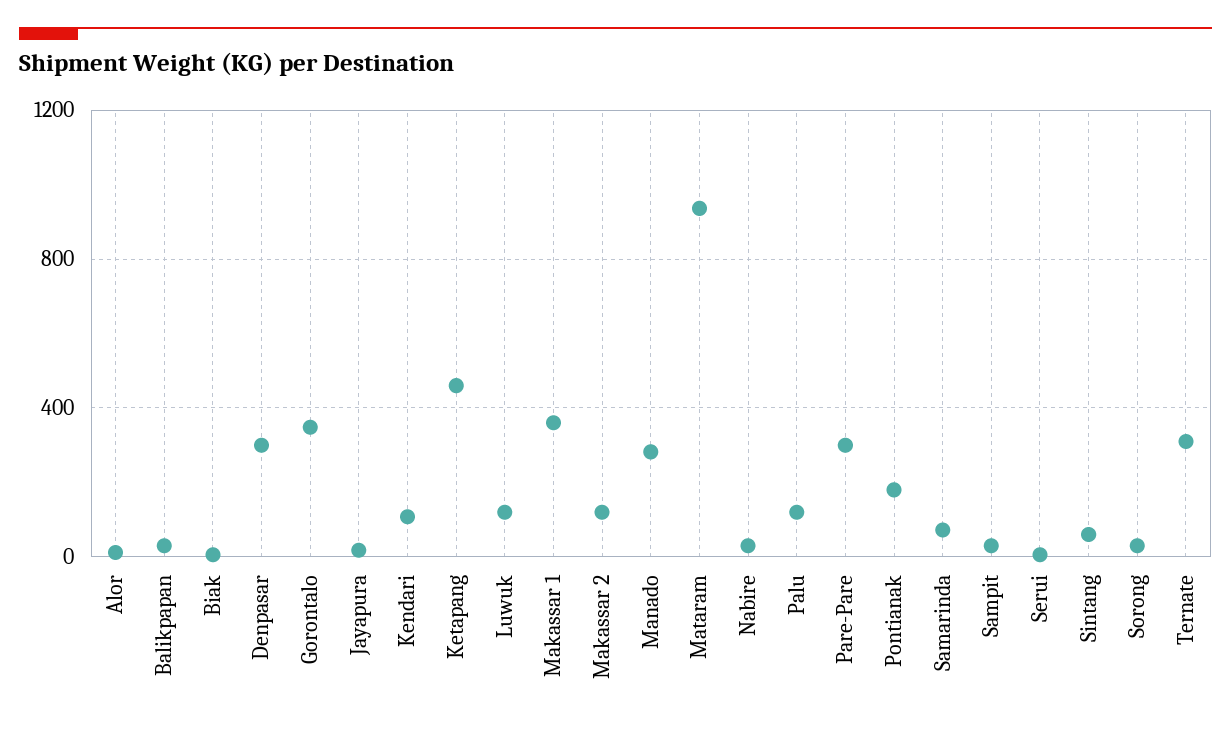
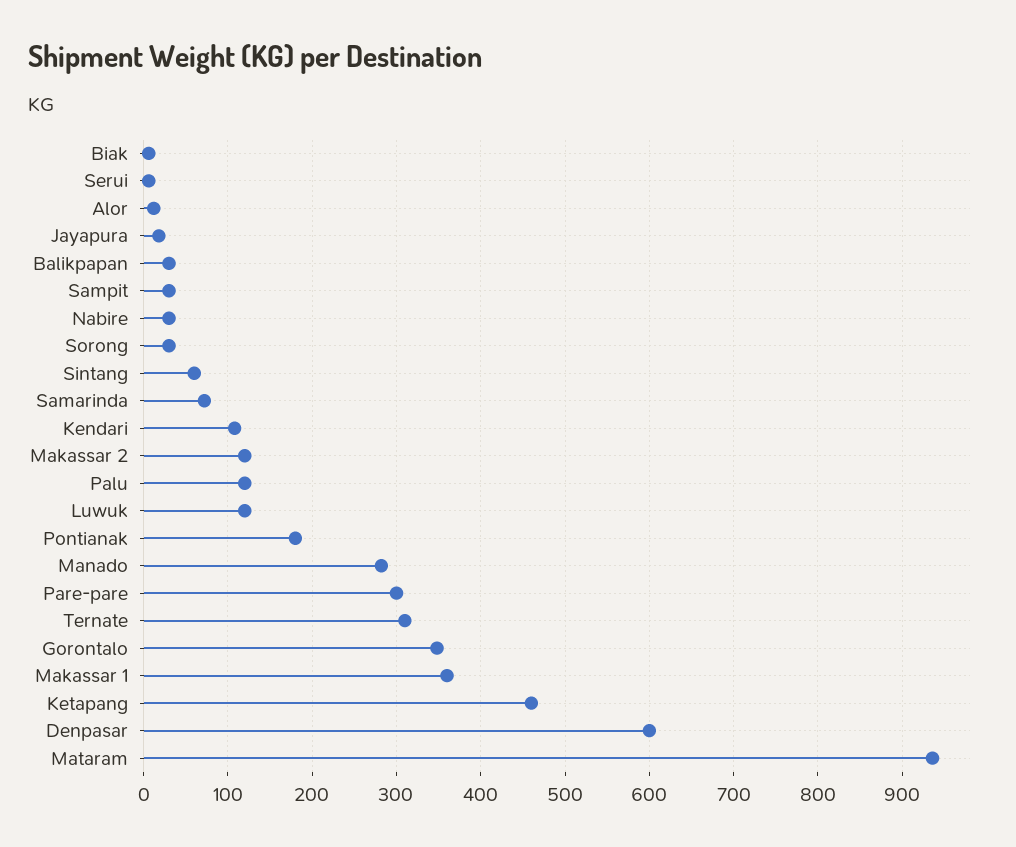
  {
    "Alor": 10,
    "Balikpapan": 30,
    "Biak": 10,
-   "Denpasar": 300,
+   "Denpasar": 600,
    "Gorontalo": 350,
    "Jayapura": 20,
    "Kendari": 110,
    "Ketapang": 460,
    "Luwuk": 120,
    "Makassar 1": 360,
    "Makassar 2": 120,
    "Manado": 280,
    "Mataram": 940,
    "Nabire": 30,
    "Palu": 120,
    "Pare-Pare": 300,
    "Pontianak": 180,
    "Samarinda": 70,
    "Sampit": 30,
    "Serui": 10,
    "Sintang": 60,
    "Sorong": 30,
    "Ternate": 310
  }

